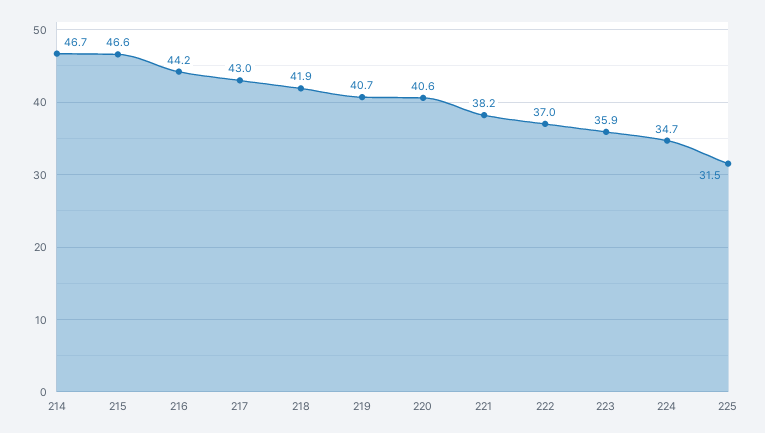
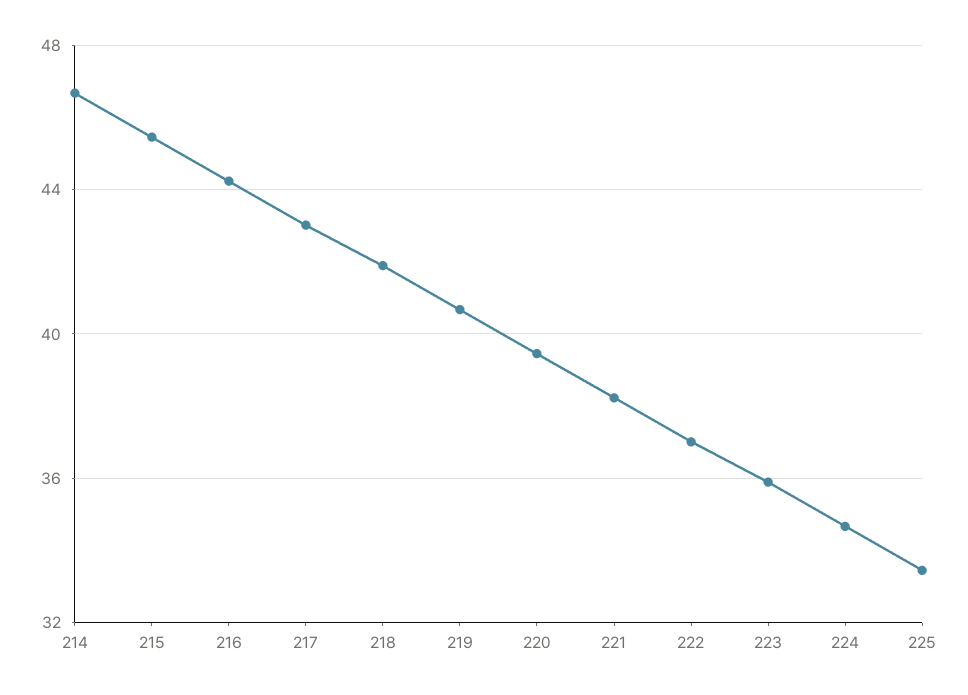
  {
    "214": 46.7,
-   "215": 46.6,
+   "215": 45.5,
    "216": 44.2,
    "217": 43,
    "218": 41.9,
    "219": 40.7,
-   "220": 40.6,
+   "220": 39.5,
    "221": 38.2,
    "222": 37,
    "223": 35.9,
    "224": 34.7,
-   "225": 31.5
+   "225": 33.5
  }

